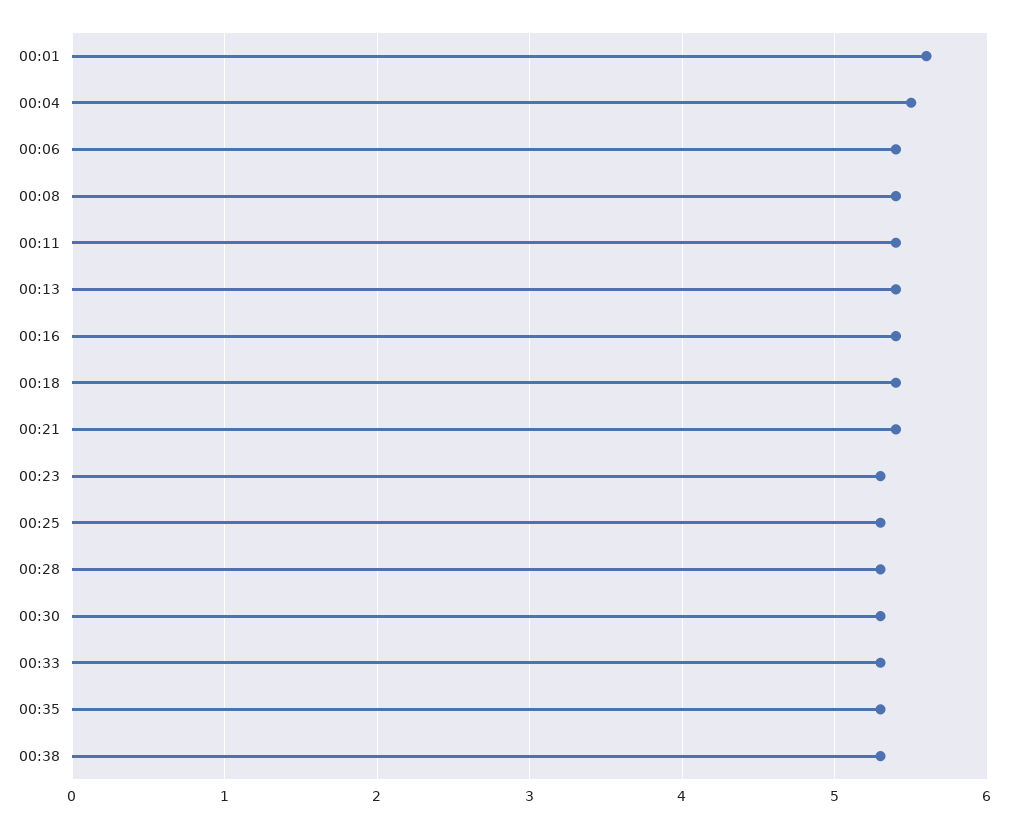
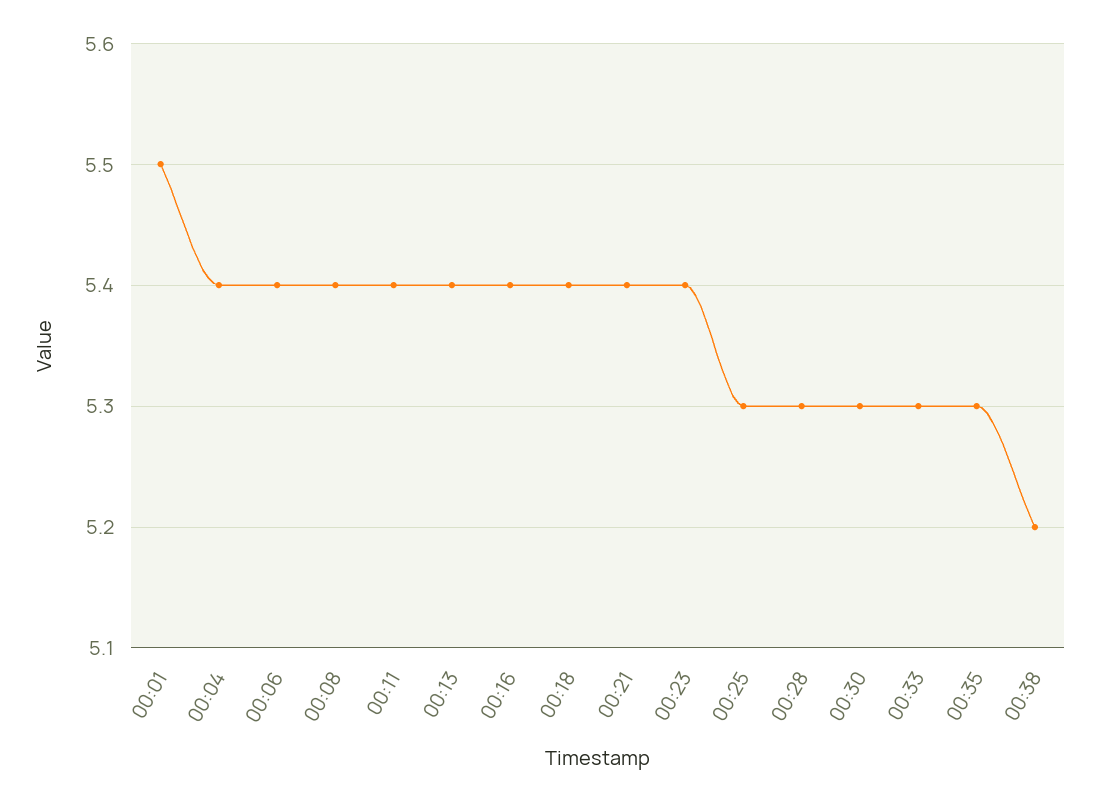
  {
-   "00:01": 5.6,
+   "00:01": 5.5,
-   "00:04": 5.5,
+   "00:04": 5.4,
    "00:06": 5.4,
    "00:08": 5.4,
    "00:11": 5.4,
    "00:13": 5.4,
    "00:16": 5.4,
    "00:18": 5.4,
    "00:21": 5.4,
-   "00:23": 5.3,
+   "00:23": 5.4,
    "00:25": 5.3,
    "00:28": 5.3,
    "00:30": 5.3,
    "00:33": 5.3,
    "00:35": 5.3,
-   "00:38": 5.3
+   "00:38": 5.2
  }

